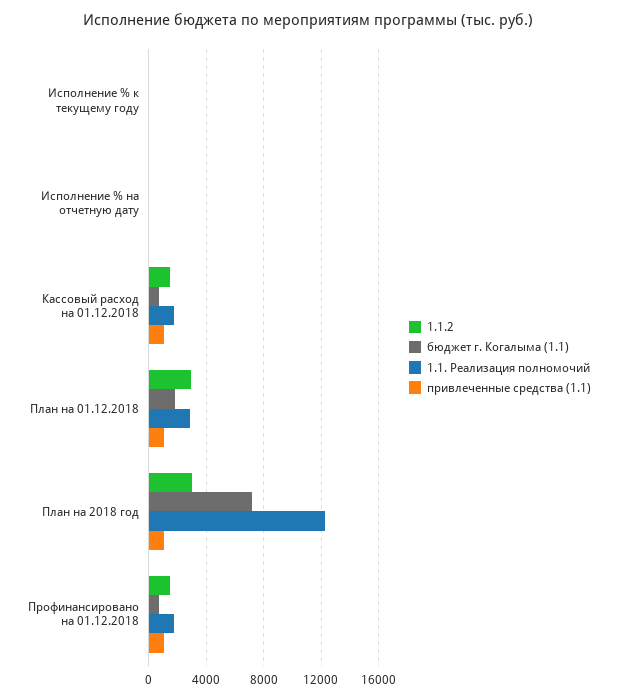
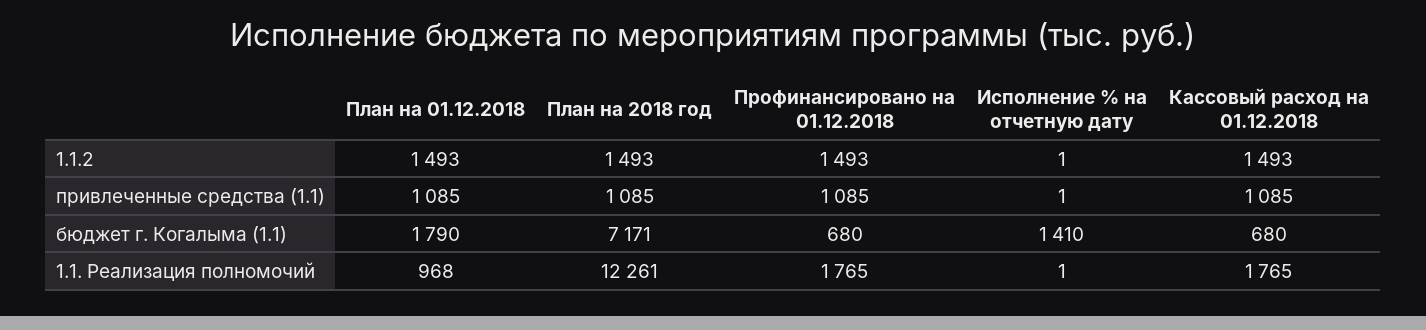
  {
    "1.1.2": {
-     "Исполнение % к текущему году": 0,
      "Исполнение % на отчетную дату": 1,
      "Кассовый расход на 01.12.2018": 1493,
-     "План на 01.12.2018": 3000,
+     "План на 01.12.2018": 1493,
-     "План на 2018 год": 3000,
+     "План на 2018 год": 1493,
      "Профинансировано на 01.12.2018": 1493
    },
    "бюджет г. Когалыма (1.1)": {
-     "Исполнение % к текущему году": 0,
-     "Исполнение % на отчетную дату": 0,
+     "Исполнение % на отчетную дату": 1410,
      "Кассовый расход на 01.12.2018": 680,
      "План на 01.12.2018": 1790,
      "План на 2018 год": 7171,
      "Профинансировано на 01.12.2018": 680
    },
    "1.1. Реализация полномочий": {
-     "Исполнение % к текущему году": 0,
      "Исполнение % на отчетную дату": 1,
      "Кассовый расход на 01.12.2018": 1765,
-     "План на 01.12.2018": 3000,
+     "План на 01.12.2018": 968,
      "План на 2018 год": 12261,
      "Профинансировано на 01.12.2018": 1765
    },
    "привлеченные средства (1.1)": {
-     "Исполнение % к текущему году": 0,
      "Исполнение % на отчетную дату": 1,
      "Кассовый расход на 01.12.2018": 1085,
      "План на 01.12.2018": 1085,
      "План на 2018 год": 1085,
      "Профинансировано на 01.12.2018": 1085
    }
  }

